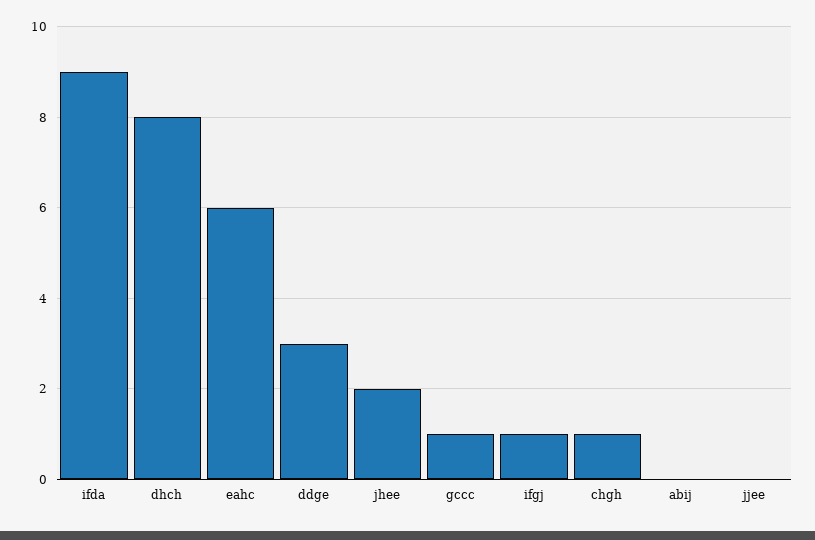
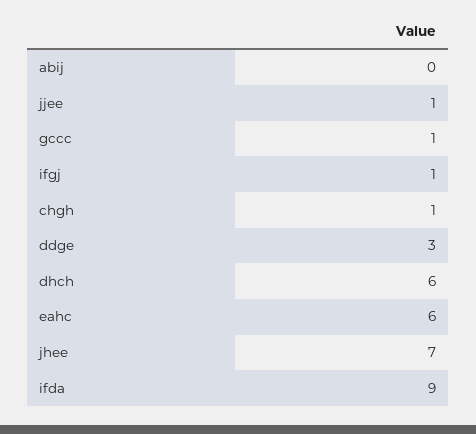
  {
    "ifda": 9,
-   "dhch": 8,
+   "dhch": 6,
    "eahc": 6,
    "ddge": 3,
-   "jhee": 2,
+   "jhee": 7,
    "gccc": 1,
    "ifgj": 1,
    "chgh": 1,
    "abij": 0,
-   "jjee": 0
+   "jjee": 1
  }

